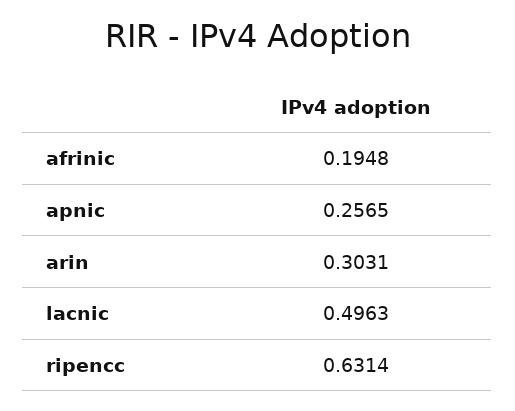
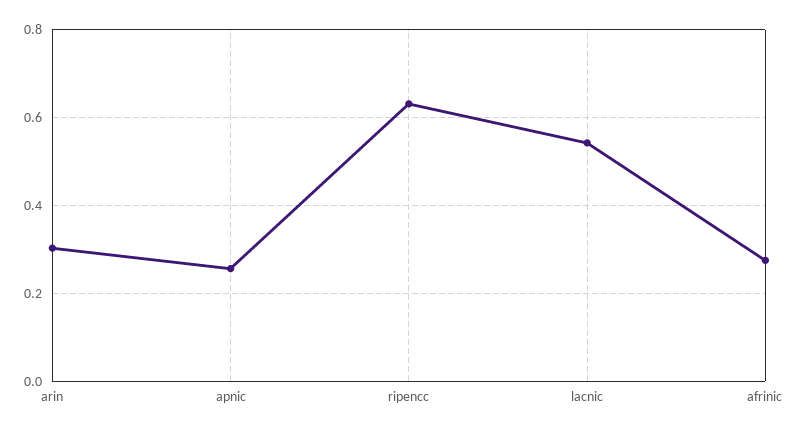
  {
-   "afrinic": 0.1948,
+   "afrinic": 0.28,
    "apnic": 0.2565,
    "arin": 0.3031,
-   "lacnic": 0.4963,
+   "lacnic": 0.54,
    "ripencc": 0.6314
  }

